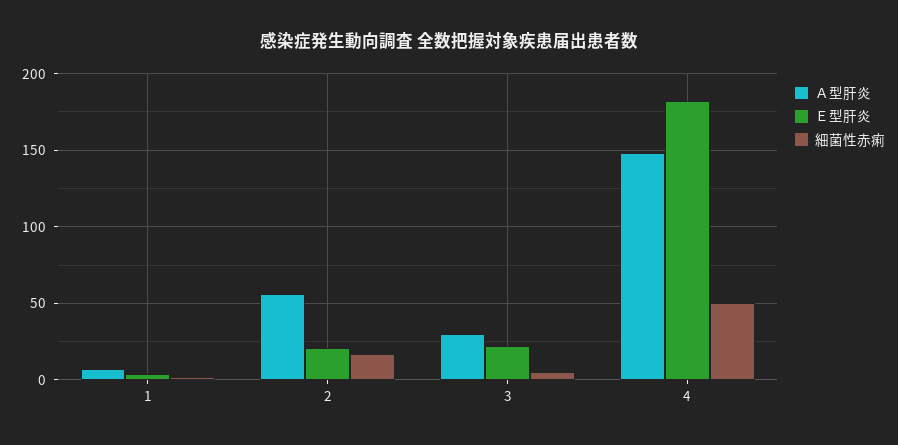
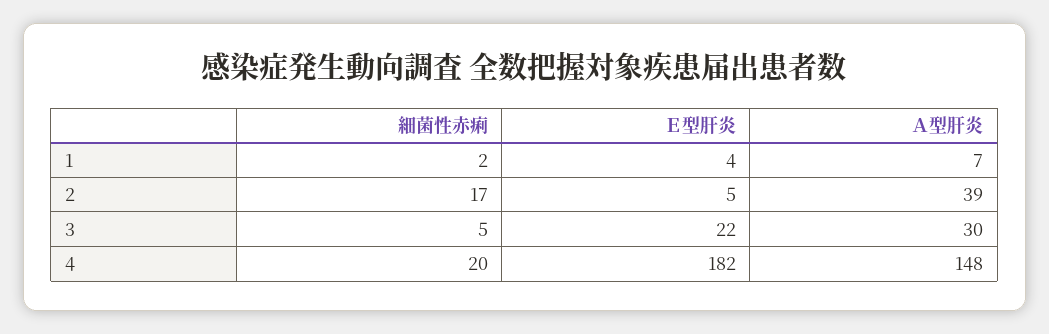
  {
    "Ａ型肝炎": {
      "1": 7,
-     "2": 55,
+     "2": 39,
      "3": 30,
      "4": 148
    },
    "Ｅ型肝炎": {
      "1": 4,
-     "2": 20,
+     "2": 5,
      "3": 22,
      "4": 182
    },
    "細菌性赤痢": {
      "1": 2,
      "2": 17,
      "3": 5,
-     "4": 50
+     "4": 20
    }
  }

